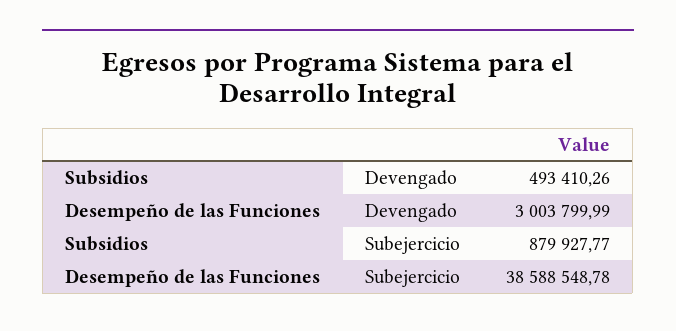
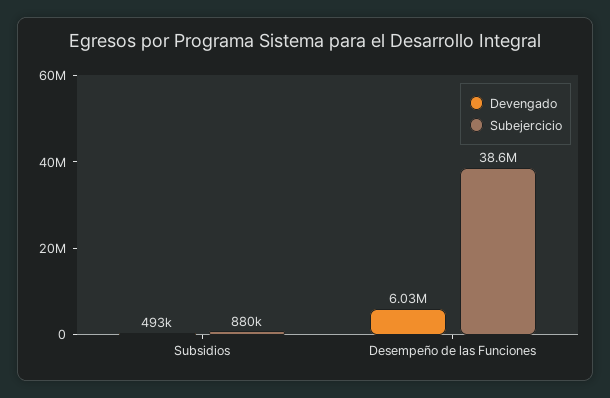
  {
    "Devengado": {
      "Subsidios": 493410.26,
-     "Desempeño de las Funciones": 3003799.99
+     "Desempeño de las Funciones": 6030000
    },
    "Subejercicio": {
      "Subsidios": 879927.77,
      "Desempeño de las Funciones": 38588548.78
    }
  }

